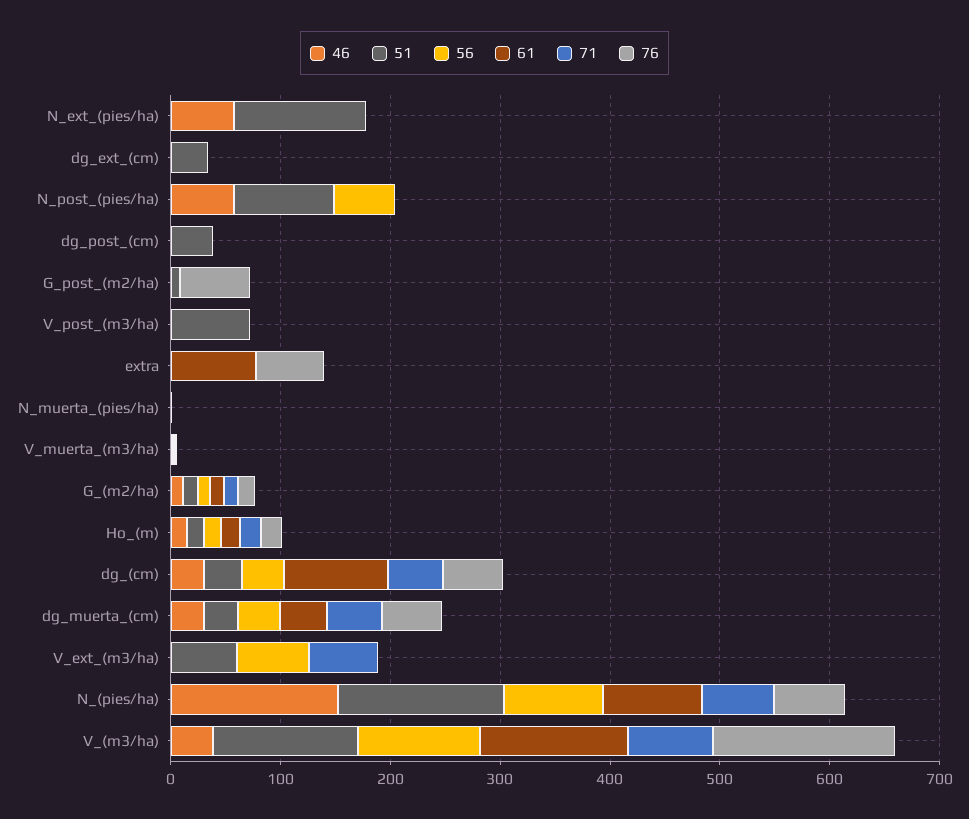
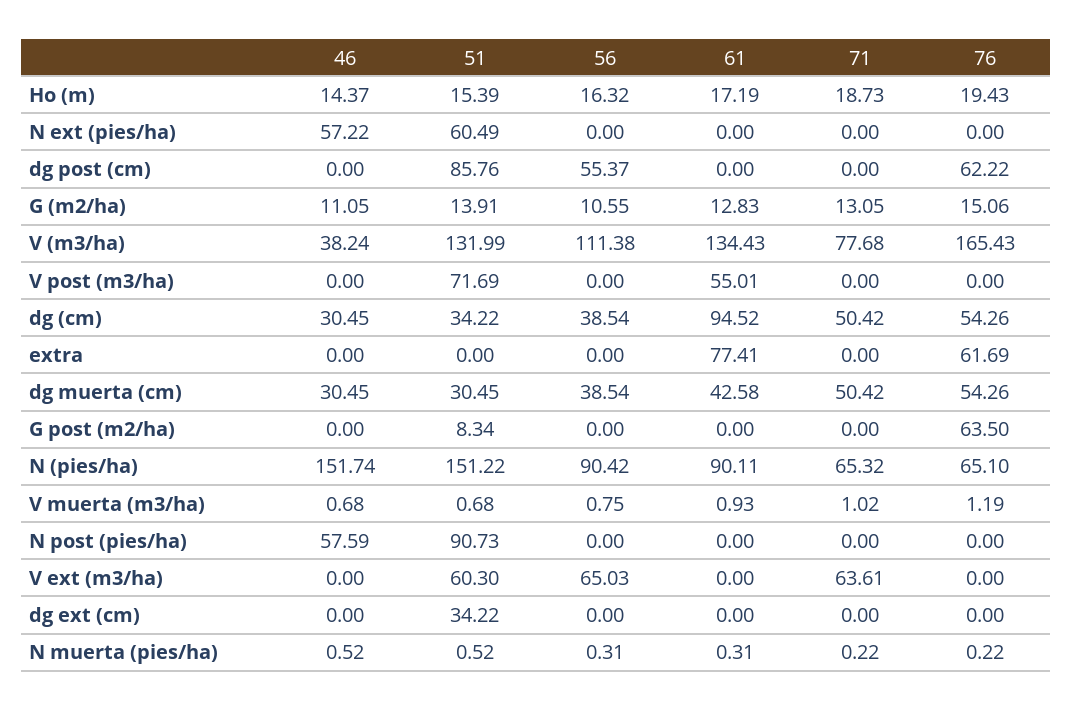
  {
    "46": {
      "N_ext_(pies/ha)": 57.22,
      "dg_ext_(cm)": 0,
      "N_post_(pies/ha)": 57.59,
      "dg_post_(cm)": 0,
      "G_post_(m2/ha)": 0,
      "V_post_(m3/ha)": 0,
      "extra": 0,
      "N_muerta_(pies/ha)": 0.52,
      "V_muerta_(m3/ha)": 0.68,
      "G_(m2/ha)": 11.05,
      "Ho_(m)": 14.37,
      "dg_(cm)": 30.45,
      "dg_muerta_(cm)": 30.45,
      "V_ext_(m3/ha)": 0,
      "N_(pies/ha)": 151.74,
      "V_(m3/ha)": 38.24
    },
    "51": {
-     "N_ext_(pies/ha)": 120,
+     "N_ext_(pies/ha)": 60.49,
      "dg_ext_(cm)": 34.22,
      "N_post_(pies/ha)": 90.73,
-     "dg_post_(cm)": 40,
+     "dg_post_(cm)": 85.76,
      "G_post_(m2/ha)": 8.34,
      "V_post_(m3/ha)": 71.69,
      "extra": 0,
      "N_muerta_(pies/ha)": 0.52,
      "V_muerta_(m3/ha)": 0.68,
      "G_(m2/ha)": 13.91,
      "Ho_(m)": 15.39,
      "dg_(cm)": 34.22,
      "dg_muerta_(cm)": 30.45,
      "V_ext_(m3/ha)": 60.3,
      "N_(pies/ha)": 151.22,
      "V_(m3/ha)": 131.99
    },
    "56": {
      "N_ext_(pies/ha)": 0,
      "dg_ext_(cm)": 0,
-     "N_post_(pies/ha)": 60,
+     "N_post_(pies/ha)": 0,
-     "dg_post_(cm)": 0,
+     "dg_post_(cm)": 55.37,
      "G_post_(m2/ha)": 0,
      "V_post_(m3/ha)": 0,
      "extra": 0,
      "N_muerta_(pies/ha)": 0.31,
      "V_muerta_(m3/ha)": 0.75,
      "G_(m2/ha)": 10.55,
      "Ho_(m)": 16.32,
      "dg_(cm)": 38.54,
      "dg_muerta_(cm)": 38.54,
      "V_ext_(m3/ha)": 65.03,
      "N_(pies/ha)": 90.42,
      "V_(m3/ha)": 111.38
    },
    "61": {
      "N_ext_(pies/ha)": 0,
      "dg_ext_(cm)": 0,
      "N_post_(pies/ha)": 0,
      "dg_post_(cm)": 0,
      "G_post_(m2/ha)": 0,
-     "V_post_(m3/ha)": 0,
+     "V_post_(m3/ha)": 55.01,
      "extra": 77.41,
      "N_muerta_(pies/ha)": 0.31,
      "V_muerta_(m3/ha)": 0.93,
      "G_(m2/ha)": 12.83,
      "Ho_(m)": 17.19,
      "dg_(cm)": 94.52,
      "dg_muerta_(cm)": 42.58,
      "V_ext_(m3/ha)": 0,
      "N_(pies/ha)": 90.11,
      "V_(m3/ha)": 134.43
    },
    "71": {
      "N_ext_(pies/ha)": 0,
      "dg_ext_(cm)": 0,
      "N_post_(pies/ha)": 0,
      "dg_post_(cm)": 0,
      "G_post_(m2/ha)": 0,
      "V_post_(m3/ha)": 0,
      "extra": 0,
      "N_muerta_(pies/ha)": 0.22,
      "V_muerta_(m3/ha)": 1.02,
      "G_(m2/ha)": 13.05,
      "Ho_(m)": 18.73,
      "dg_(cm)": 50.42,
      "dg_muerta_(cm)": 50.42,
      "V_ext_(m3/ha)": 63.61,
      "N_(pies/ha)": 65.32,
      "V_(m3/ha)": 77.68
    },
    "76": {
      "N_ext_(pies/ha)": 0,
      "dg_ext_(cm)": 0,
      "N_post_(pies/ha)": 0,
-     "dg_post_(cm)": 0,
+     "dg_post_(cm)": 62.22,
      "G_post_(m2/ha)": 63.5,
      "V_post_(m3/ha)": 0,
      "extra": 61.69,
      "N_muerta_(pies/ha)": 0.22,
      "V_muerta_(m3/ha)": 1.19,
      "G_(m2/ha)": 15.06,
      "Ho_(m)": 19.43,
      "dg_(cm)": 54.26,
      "dg_muerta_(cm)": 54.26,
      "V_ext_(m3/ha)": 0,
      "N_(pies/ha)": 65.1,
      "V_(m3/ha)": 165.43
    }
  }

